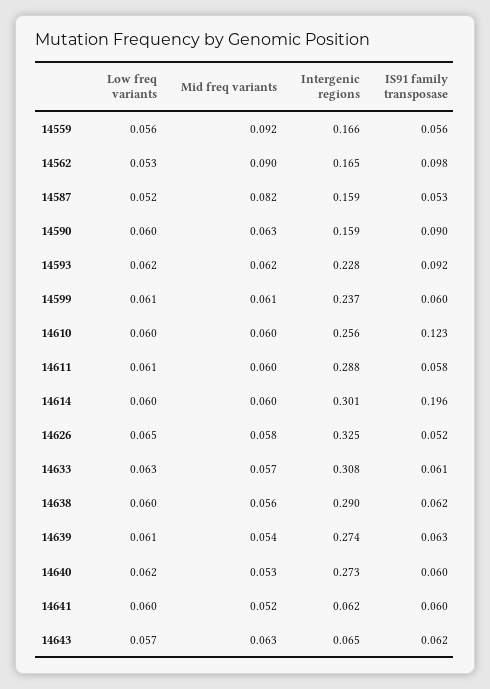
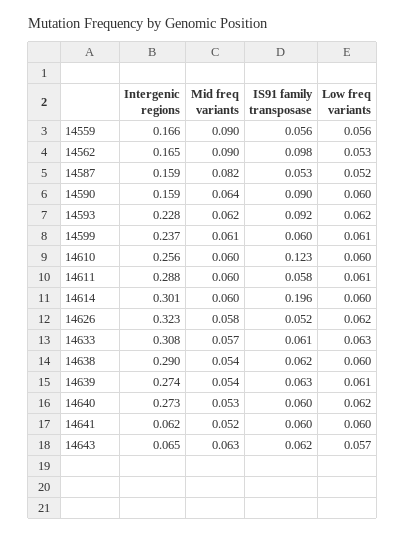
  {
    "Low freq variants": {
      "14559": 0.056,
      "14562": 0.053,
      "14587": 0.052,
      "14590": 0.06,
      "14593": 0.062,
      "14599": 0.061,
      "14610": 0.06,
      "14611": 0.061,
      "14614": 0.06,
-     "14626": 0.065,
+     "14626": 0.062,
      "14633": 0.063,
      "14638": 0.06,
      "14639": 0.061,
      "14640": 0.062,
      "14641": 0.06,
      "14643": 0.057
    },
    "Mid freq variants": {
-     "14559": 0.092,
+     "14559": 0.09,
      "14562": 0.09,
      "14587": 0.082,
-     "14590": 0.063,
+     "14590": 0.064,
      "14593": 0.062,
      "14599": 0.061,
      "14610": 0.06,
      "14611": 0.06,
      "14614": 0.06,
      "14626": 0.058,
      "14633": 0.057,
-     "14638": 0.056,
+     "14638": 0.054,
      "14639": 0.054,
      "14640": 0.053,
      "14641": 0.052,
      "14643": 0.063
    },
    "Intergenic regions": {
      "14559": 0.166,
      "14562": 0.165,
      "14587": 0.159,
      "14590": 0.159,
      "14593": 0.228,
      "14599": 0.237,
      "14610": 0.256,
      "14611": 0.288,
      "14614": 0.301,
-     "14626": 0.325,
+     "14626": 0.323,
      "14633": 0.308,
      "14638": 0.29,
      "14639": 0.274,
      "14640": 0.273,
      "14641": 0.062,
      "14643": 0.065
    },
    "IS91 family transposase": {
      "14559": 0.056,
      "14562": 0.098,
      "14587": 0.053,
      "14590": 0.09,
      "14593": 0.092,
      "14599": 0.06,
      "14610": 0.123,
      "14611": 0.058,
      "14614": 0.196,
      "14626": 0.052,
      "14633": 0.061,
      "14638": 0.062,
      "14639": 0.063,
      "14640": 0.06,
      "14641": 0.06,
      "14643": 0.062
    }
  }

